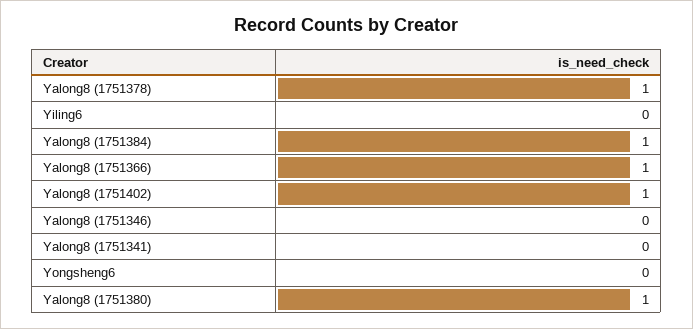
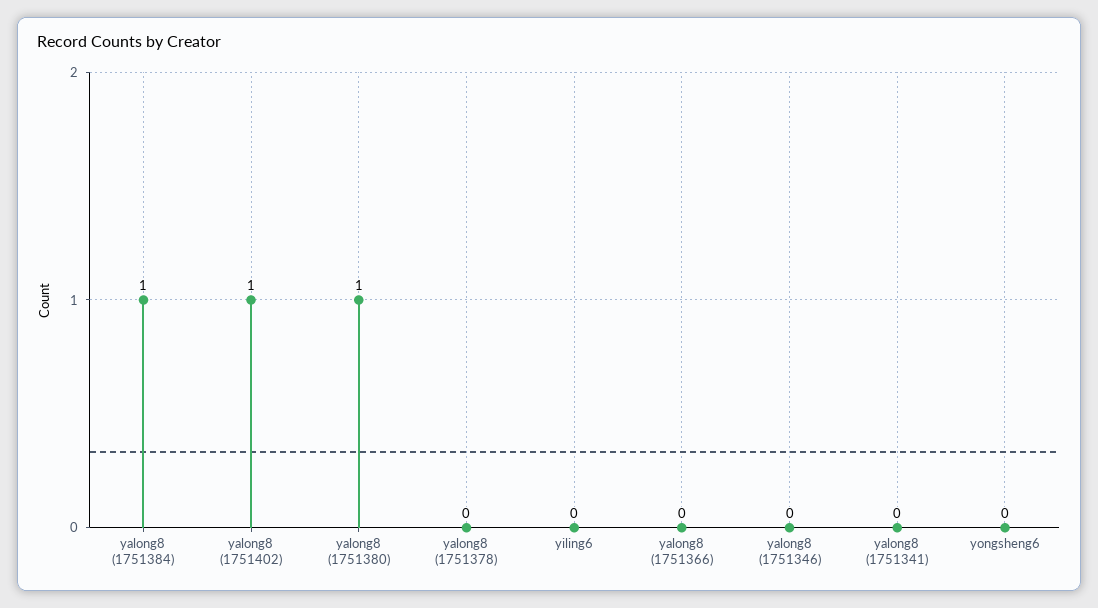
  {
-   "Yalong8 (1751378)": 1,
+   "Yalong8 (1751378)": 0,
    "Yiling6": 0,
    "Yalong8 (1751384)": 1,
-   "Yalong8 (1751366)": 1,
+   "Yalong8 (1751366)": 0,
    "Yalong8 (1751402)": 1,
    "Yalong8 (1751346)": 0,
    "Yalong8 (1751341)": 0,
    "Yongsheng6": 0,
    "Yalong8 (1751380)": 1
  }

